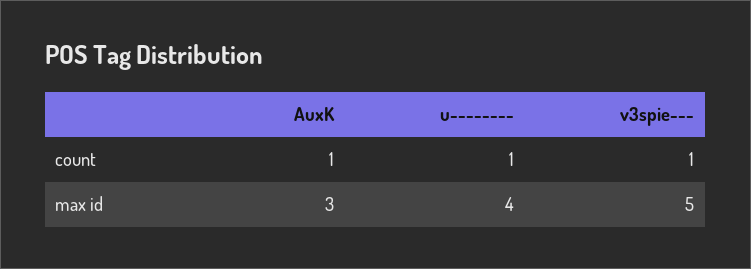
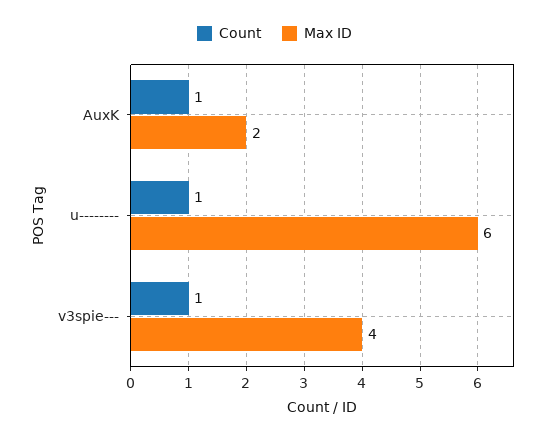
  {
    "count": {
      "AuxK": 1,
      "u--------": 1,
      "v3spie---": 1
    },
    "max id": {
-     "AuxK": 3,
+     "AuxK": 2,
-     "u--------": 4,
+     "u--------": 6,
-     "v3spie---": 5
+     "v3spie---": 4
    }
  }

